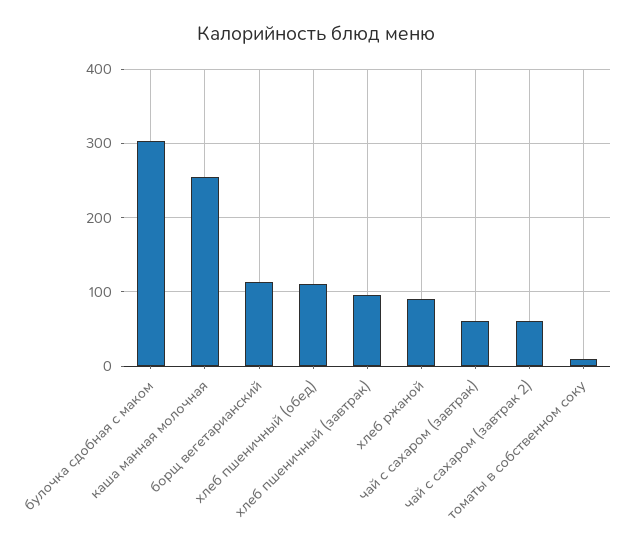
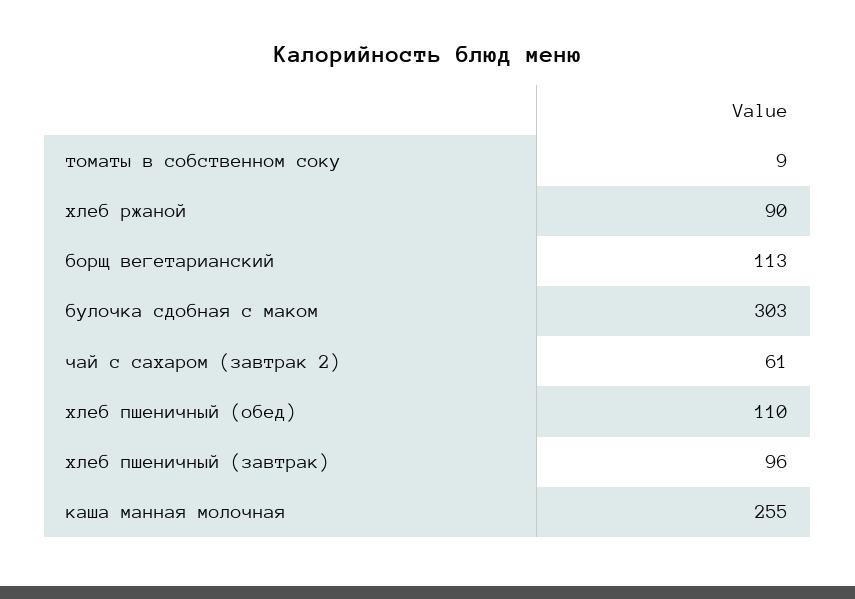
  {
    "булочка сдобная с маком": 303,
    "каша манная молочная": 255,
    "борщ вегетарианский": 113,
    "хлеб пшеничный (обед)": 110,
    "хлеб пшеничный (завтрак)": 96,
    "хлеб ржаной": 90,
-   "чай с сахаром (завтрак)": 60,
    "чай с сахаром (завтрак 2)": 61,
    "томаты в собственном соку": 9
  }

